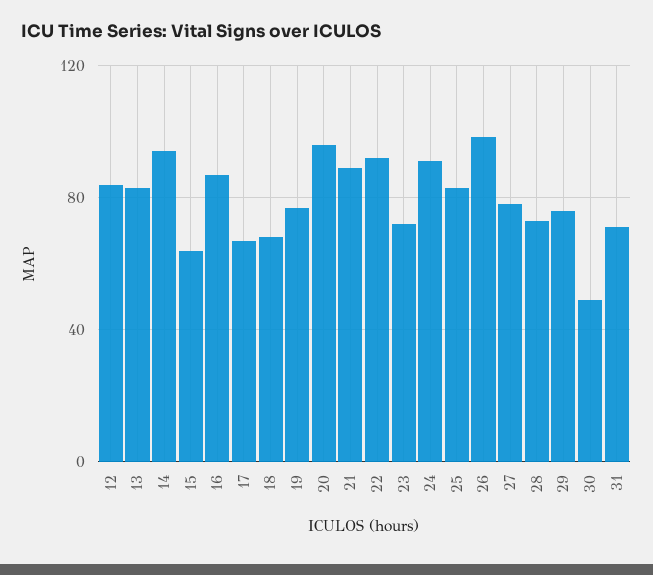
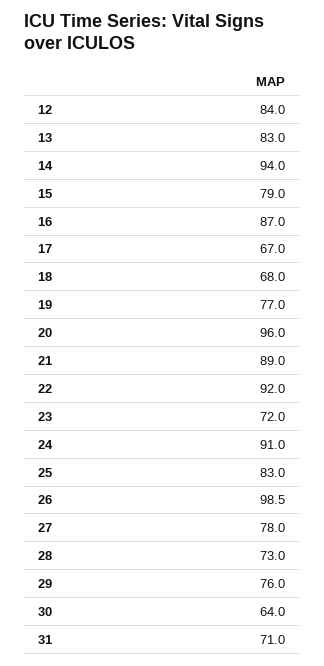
  {
    "12": 84,
    "13": 83,
    "14": 94,
-   "15": 65,
+   "15": 79,
    "16": 87,
    "17": 67,
    "18": 68,
    "19": 77,
    "20": 96,
    "21": 89,
    "22": 92,
    "23": 72,
    "24": 91,
    "25": 83,
    "26": 98.5,
    "27": 78,
    "28": 73,
    "29": 76,
-   "30": 50,
+   "30": 64,
    "31": 71
  }

